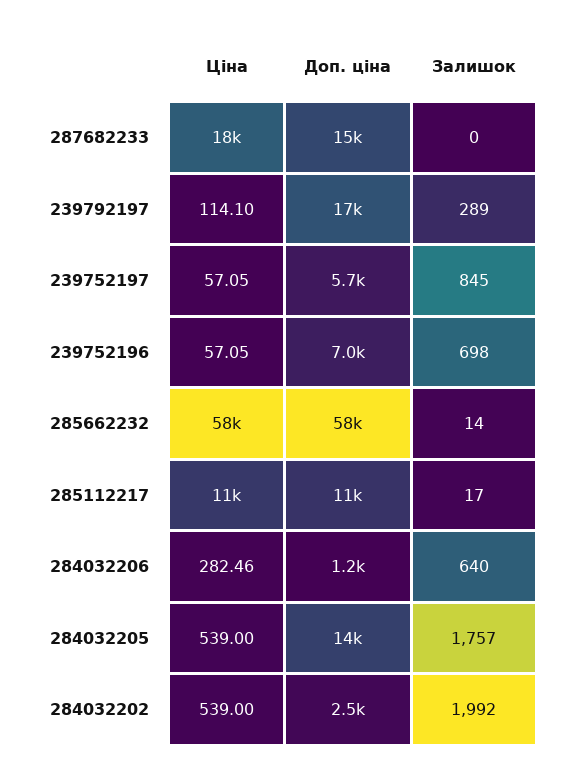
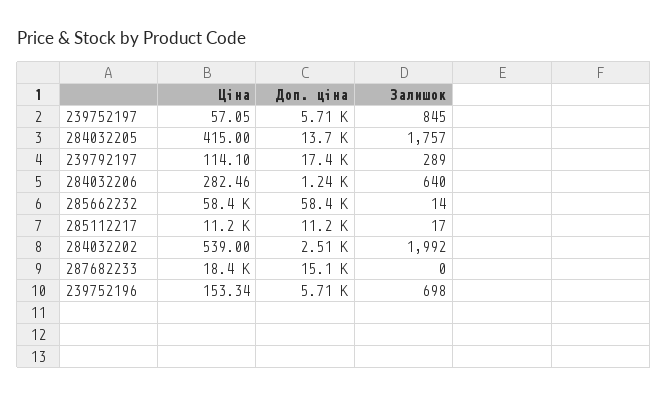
  {
    "Ціна": {
      "287682233": 18400,
      "239792197": 114.1,
      "239752197": 57.05,
-     "239752196": 57.05,
+     "239752196": 153.34,
      "285662232": 58400,
      "285112217": 11200,
      "284032206": 282.46,
-     "284032205": 539,
+     "284032205": 415,
      "284032202": 539
    },
    "Доп. ціна": {
      "287682233": 15100,
      "239792197": 17400,
      "239752197": 5710,
-     "239752196": 7000,
+     "239752196": 5710,
      "285662232": 58400,
      "285112217": 11200,
      "284032206": 1240,
      "284032205": 13700,
      "284032202": 2510
    },
    "Залишок": {
      "287682233": 0,
      "239792197": 289,
      "239752197": 845,
      "239752196": 698,
      "285662232": 14,
      "285112217": 17,
      "284032206": 640,
      "284032205": 1757,
      "284032202": 1992
    }
  }

